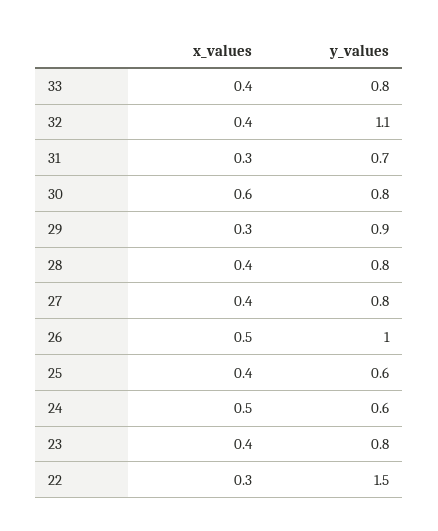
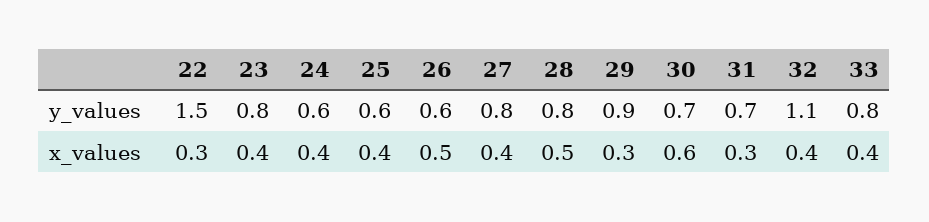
  {
    "x_values": {
      "33": 0.4,
      "32": 0.4,
      "31": 0.3,
      "30": 0.6,
      "29": 0.3,
-     "28": 0.4,
+     "28": 0.5,
      "27": 0.4,
      "26": 0.5,
      "25": 0.4,
-     "24": 0.5,
+     "24": 0.4,
      "23": 0.4,
      "22": 0.3
    },
    "y_values": {
      "33": 0.8,
      "32": 1.1,
      "31": 0.7,
-     "30": 0.8,
+     "30": 0.7,
      "29": 0.9,
      "28": 0.8,
      "27": 0.8,
-     "26": 1,
+     "26": 0.6,
      "25": 0.6,
      "24": 0.6,
      "23": 0.8,
      "22": 1.5
    }
  }

